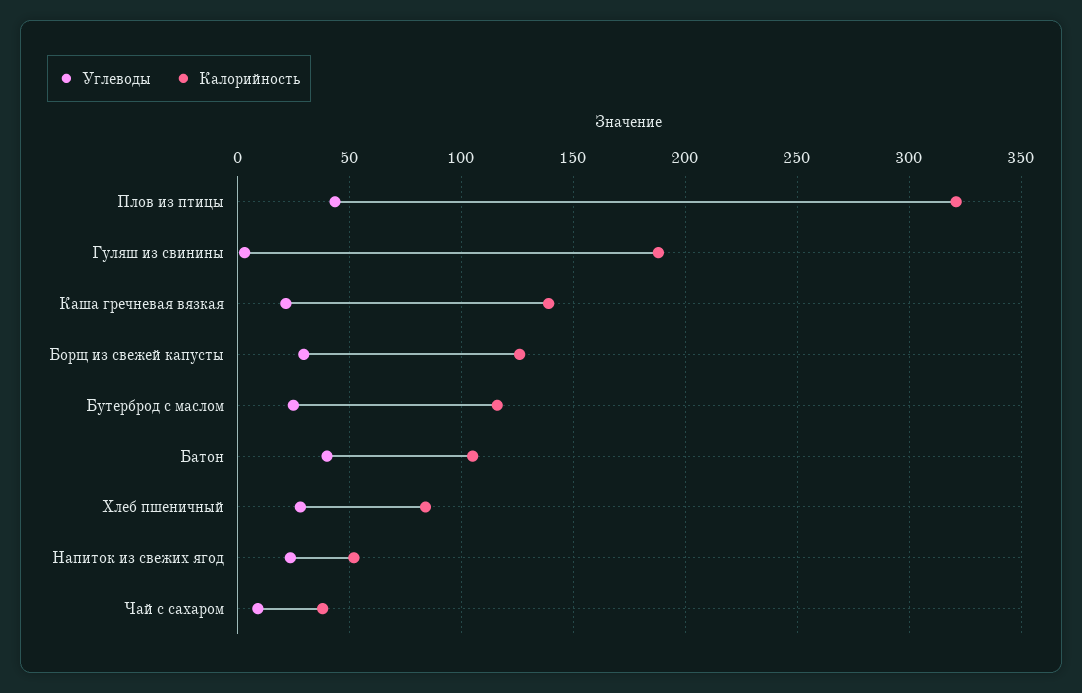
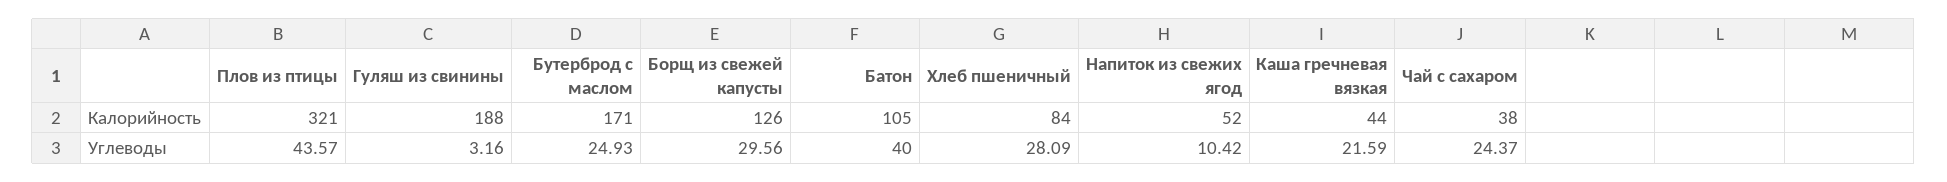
  {
    "Углеводы": {
      "Плов из птицы": 43.57,
      "Гуляш из свинины": 3.16,
      "Каша гречневая вязкая": 21.59,
      "Борщ из свежей капусты": 29.56,
      "Бутерброд с маслом": 24.93,
      "Батон": 40,
      "Хлеб пшеничный": 28.09,
-     "Напиток из свежих ягод": 25,
+     "Напиток из свежих ягод": 10.42,
-     "Чай с сахаром": 10
+     "Чай с сахаром": 24.37
    },
    "Калорийность": {
      "Плов из птицы": 321,
      "Гуляш из свинины": 188,
-     "Каша гречневая вязкая": 140,
+     "Каша гречневая вязкая": 44,
      "Борщ из свежей капусты": 126,
-     "Бутерброд с маслом": 115,
+     "Бутерброд с маслом": 171,
      "Батон": 105,
      "Хлеб пшеничный": 84,
      "Напиток из свежих ягод": 52,
      "Чай с сахаром": 38
    }
  }

